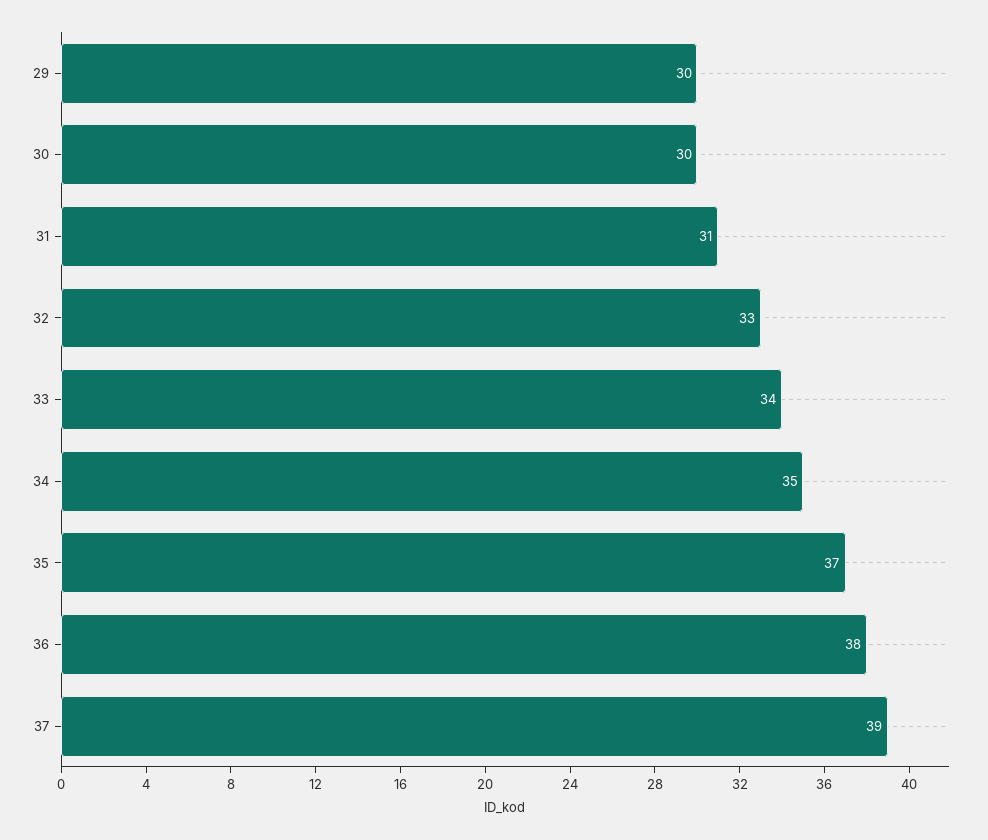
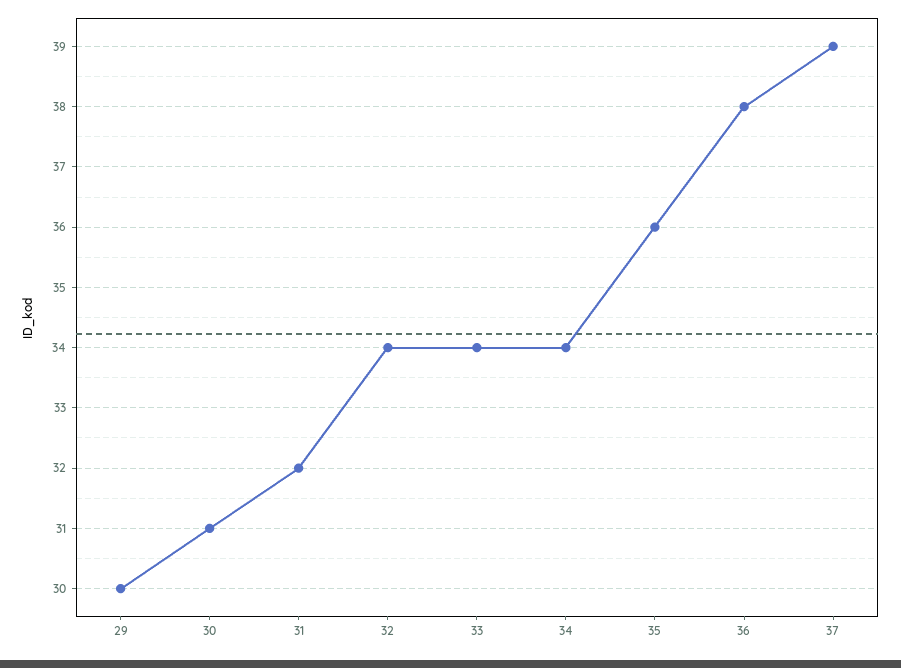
  {
    "29": 30,
-   "30": 30,
+   "30": 31,
-   "31": 31,
+   "31": 32,
-   "32": 33,
+   "32": 34,
    "33": 34,
-   "34": 35,
+   "34": 34,
-   "35": 37,
+   "35": 36,
    "36": 38,
    "37": 39
  }

